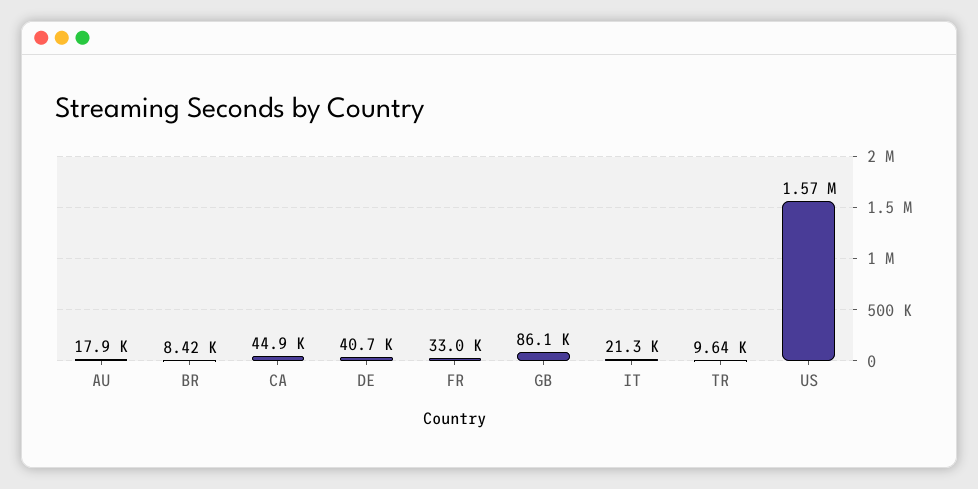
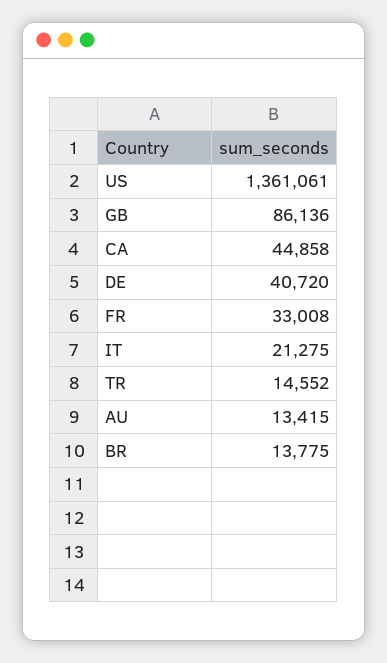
  {
-   "AU": 17900,
+   "AU": 13415,
-   "BR": 8420,
+   "BR": 13775,
    "CA": 44858,
    "DE": 40720,
    "FR": 33008,
    "GB": 86136,
    "IT": 21275,
-   "TR": 9640,
+   "TR": 14552,
-   "US": 1570000
+   "US": 1361061
  }

